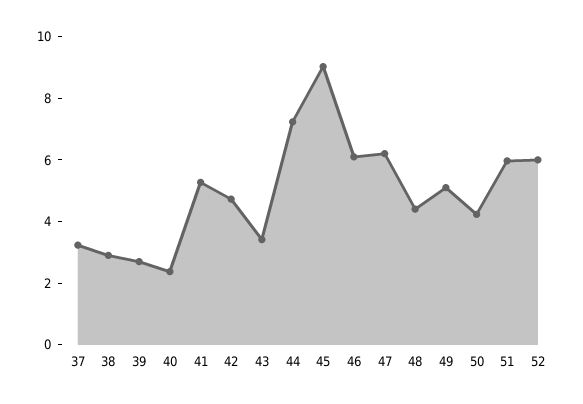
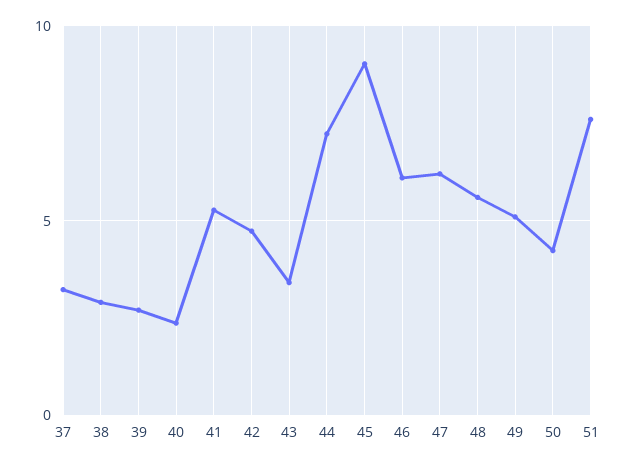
  {
    "37": 3,
    "38": 3,
    "39": 2.5,
    "40": 2.5,
    "41": 5.5,
    "42": 4.5,
    "43": 3.5,
    "44": 7,
    "45": 9,
    "46": 6,
    "47": 6,
-   "48": 4.5,
+   "48": 5.5,
    "49": 5,
    "50": 4,
-   "51": 6,
+   "51": 7.5
-   "52": 6
  }

